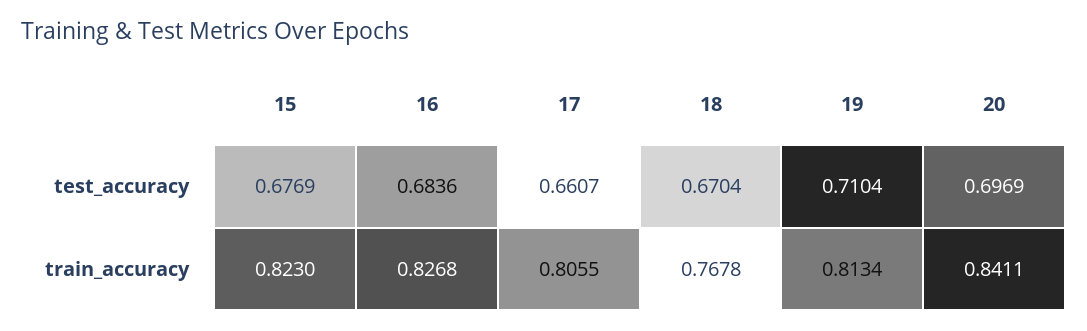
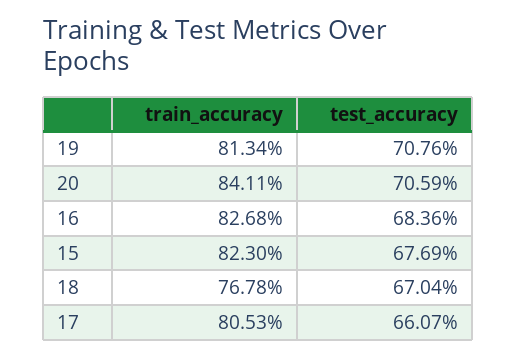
  {
    "15": {
      "test_accuracy": 0.6769,
      "train_accuracy": 0.823
    },
    "16": {
      "test_accuracy": 0.6836,
      "train_accuracy": 0.8268
    },
    "17": {
      "test_accuracy": 0.6607,
-     "train_accuracy": 0.8055
+     "train_accuracy": 0.8053
    },
    "18": {
      "test_accuracy": 0.6704,
      "train_accuracy": 0.7678
    },
    "19": {
-     "test_accuracy": 0.7104,
+     "test_accuracy": 0.7076,
      "train_accuracy": 0.8134
    },
    "20": {
-     "test_accuracy": 0.6969,
+     "test_accuracy": 0.7059,
      "train_accuracy": 0.8411
    }
  }

